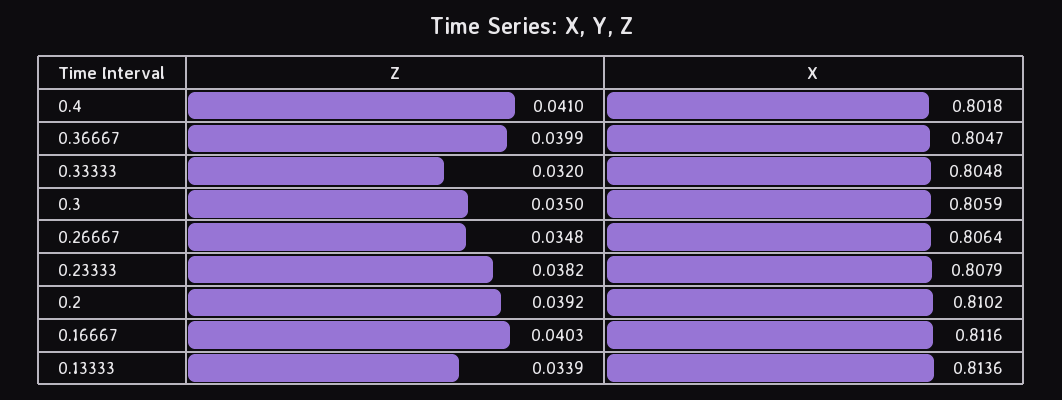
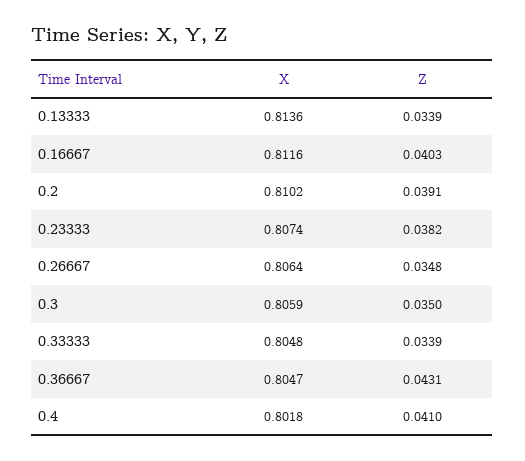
  {
    "Z": {
      "0.4": 0.041,
-     "0.36667": 0.0399,
+     "0.36667": 0.0431,
-     "0.33333": 0.032,
+     "0.33333": 0.0339,
      "0.3": 0.035,
      "0.26667": 0.0348,
      "0.23333": 0.0382,
-     "0.2": 0.0392,
+     "0.2": 0.0391,
      "0.16667": 0.0403,
      "0.13333": 0.0339
    },
    "X": {
      "0.4": 0.8018,
      "0.36667": 0.8047,
      "0.33333": 0.8048,
      "0.3": 0.8059,
      "0.26667": 0.8064,
-     "0.23333": 0.8079,
+     "0.23333": 0.8074,
      "0.2": 0.8102,
      "0.16667": 0.8116,
      "0.13333": 0.8136
    }
  }

